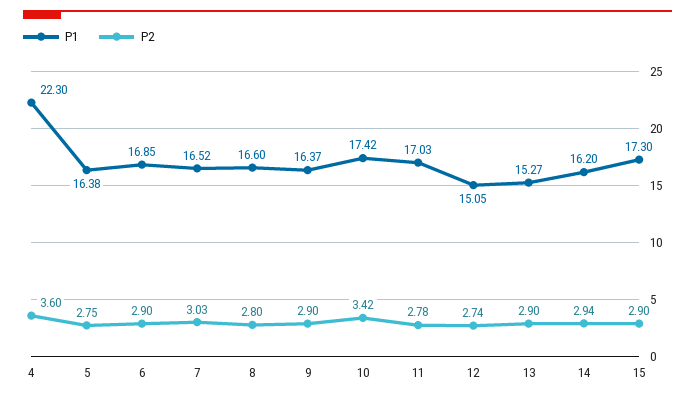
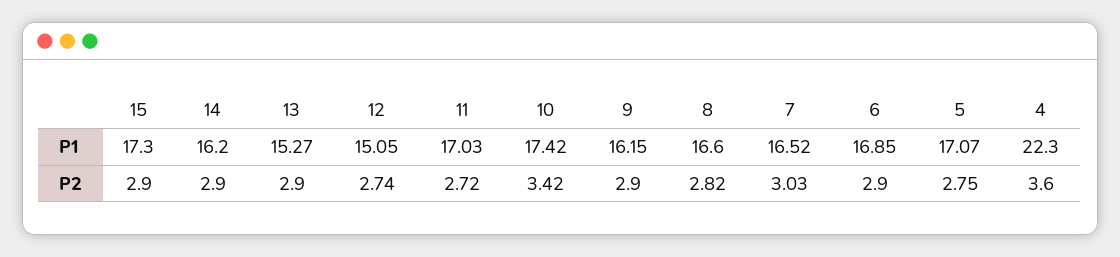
  {
    "P1": {
      "4": 22.3,
-     "5": 16.38,
+     "5": 17.07,
      "6": 16.85,
      "7": 16.52,
      "8": 16.6,
-     "9": 16.37,
+     "9": 16.15,
      "10": 17.42,
      "11": 17.03,
      "12": 15.05,
      "13": 15.27,
      "14": 16.2,
      "15": 17.3
    },
    "P2": {
      "4": 3.6,
      "5": 2.75,
      "6": 2.9,
      "7": 3.03,
-     "8": 2.8,
+     "8": 2.82,
      "9": 2.9,
      "10": 3.42,
-     "11": 2.78,
+     "11": 2.72,
      "12": 2.74,
      "13": 2.9,
-     "14": 2.94,
+     "14": 2.9,
      "15": 2.9
    }
  }

